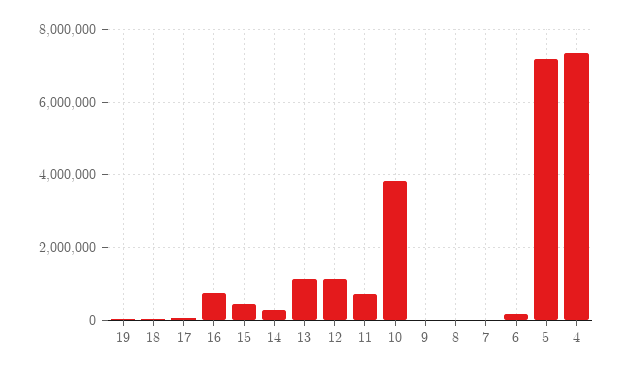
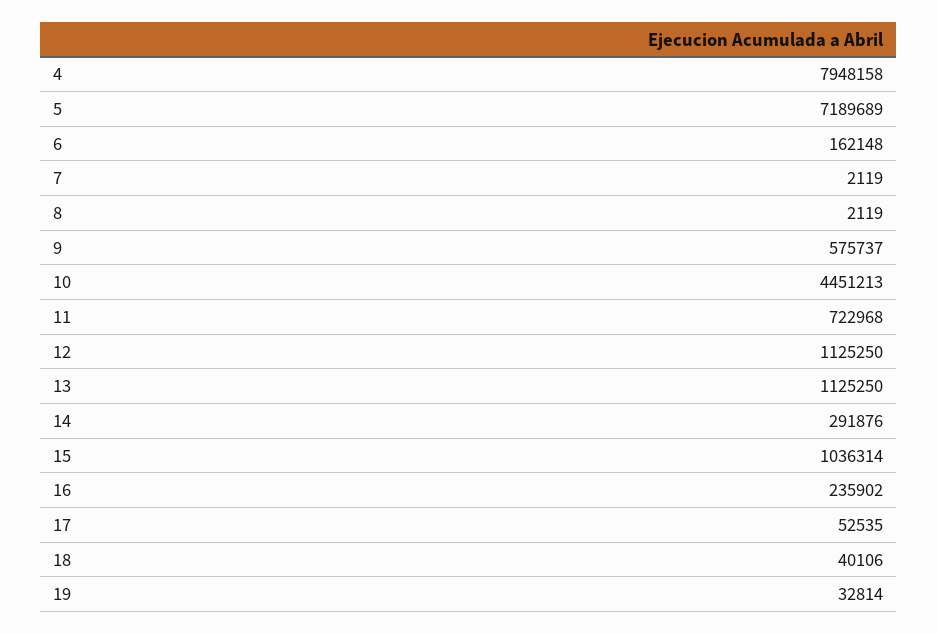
  {
    "19": 32814,
    "18": 40106,
    "17": 52535,
-   "16": 800000,
+   "16": 235902,
-   "15": 400000,
+   "15": 1036314,
    "14": 291876,
    "13": 1125250,
    "12": 1125250,
    "11": 722968,
-   "10": 3800000,
+   "10": 4451213,
-   "9": 0,
+   "9": 575737,
    "8": 2119,
    "7": 2119,
    "6": 162148,
    "5": 7189689,
-   "4": 7400000
+   "4": 7948158
  }

